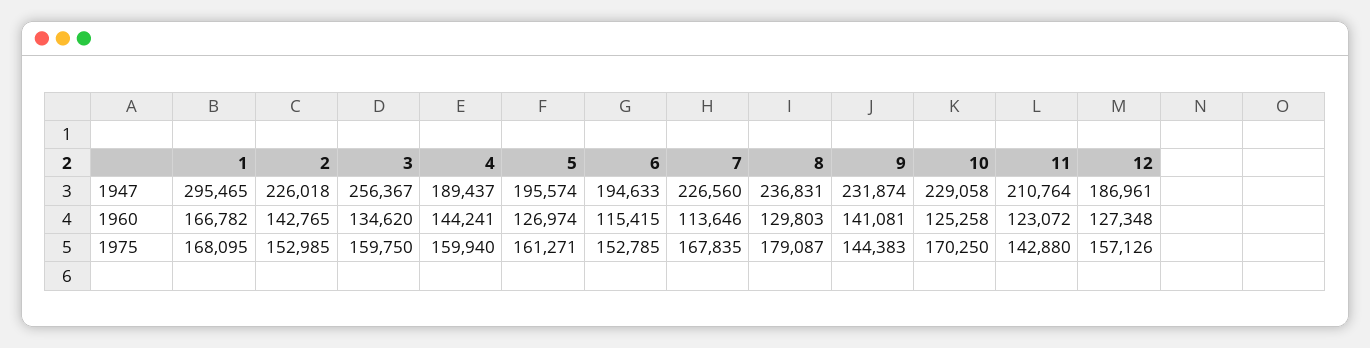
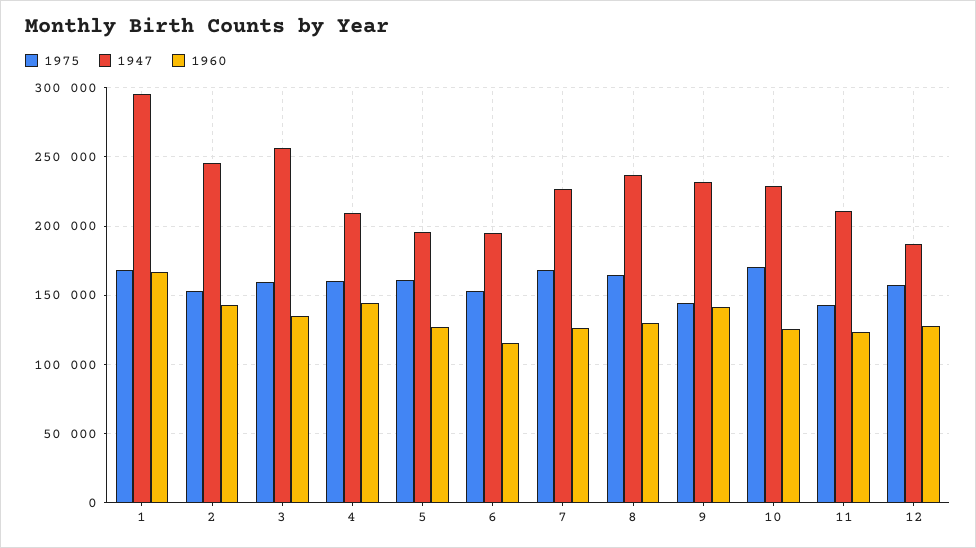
  {
    "1947": {
      "1": 295465,
-     "2": 226018,
+     "2": 245000,
      "3": 256367,
-     "4": 189437,
+     "4": 210000,
      "5": 195574,
      "6": 194633,
      "7": 226560,
      "8": 236831,
      "9": 231874,
      "10": 229058,
      "11": 210764,
      "12": 186961
    },
    "1960": {
      "1": 166782,
      "2": 142765,
      "3": 134620,
      "4": 144241,
      "5": 126974,
      "6": 115415,
-     "7": 113646,
+     "7": 125000,
      "8": 129803,
      "9": 141081,
      "10": 125258,
      "11": 123072,
      "12": 127348
    },
    "1975": {
      "1": 168095,
      "2": 152985,
      "3": 159750,
      "4": 159940,
      "5": 161271,
      "6": 152785,
      "7": 167835,
-     "8": 179087,
+     "8": 165000,
      "9": 144383,
      "10": 170250,
      "11": 142880,
      "12": 157126
    }
  }

